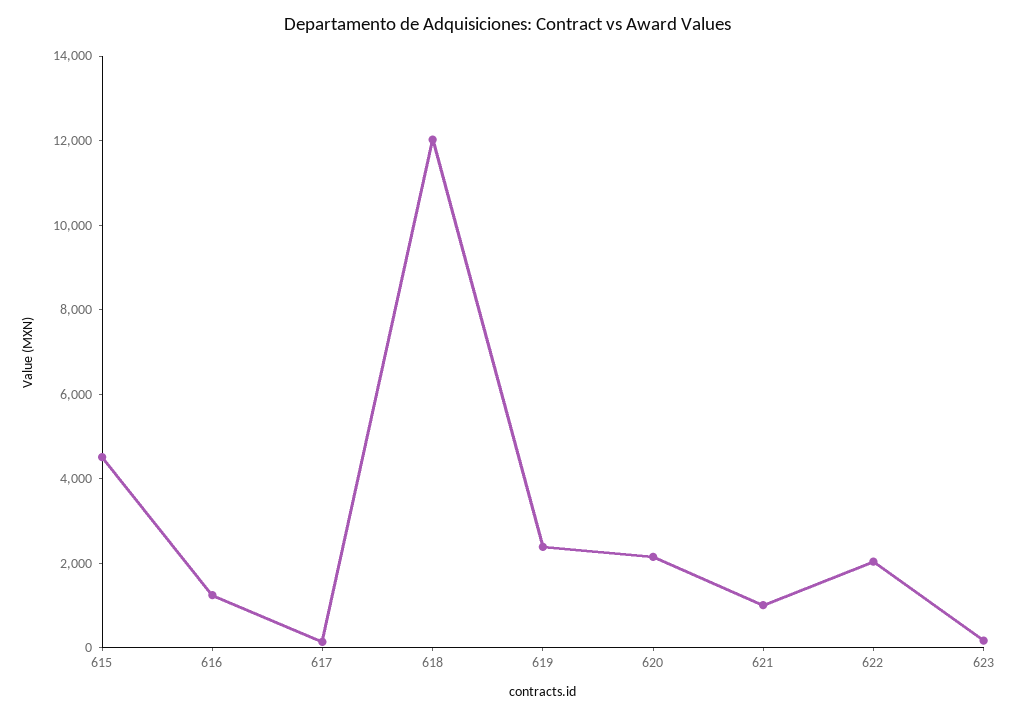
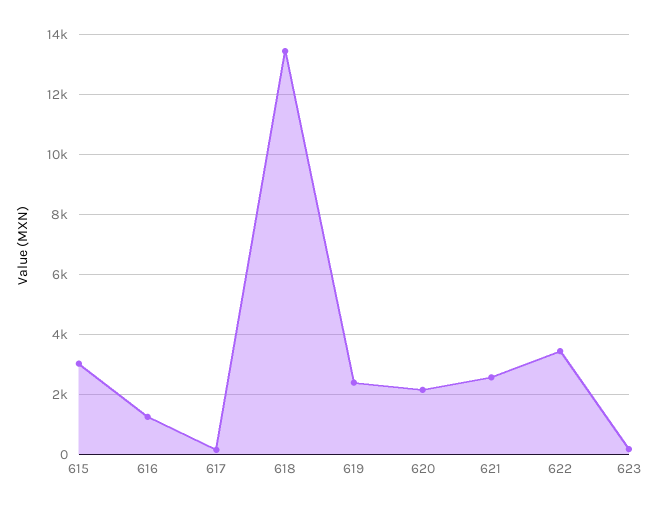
  {
-   "615": 4500,
+   "615": 3000,
    "616": 1250,
    "617": 250,
-   "618": 12000,
+   "618": 13500,
    "619": 2500,
    "620": 2250,
-   "621": 1000,
+   "621": 2500,
-   "622": 2000,
+   "622": 3500,
    "623": 250
  }

